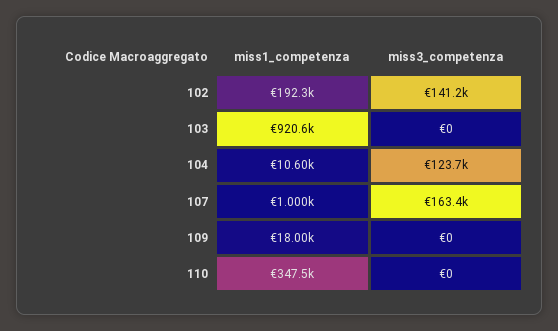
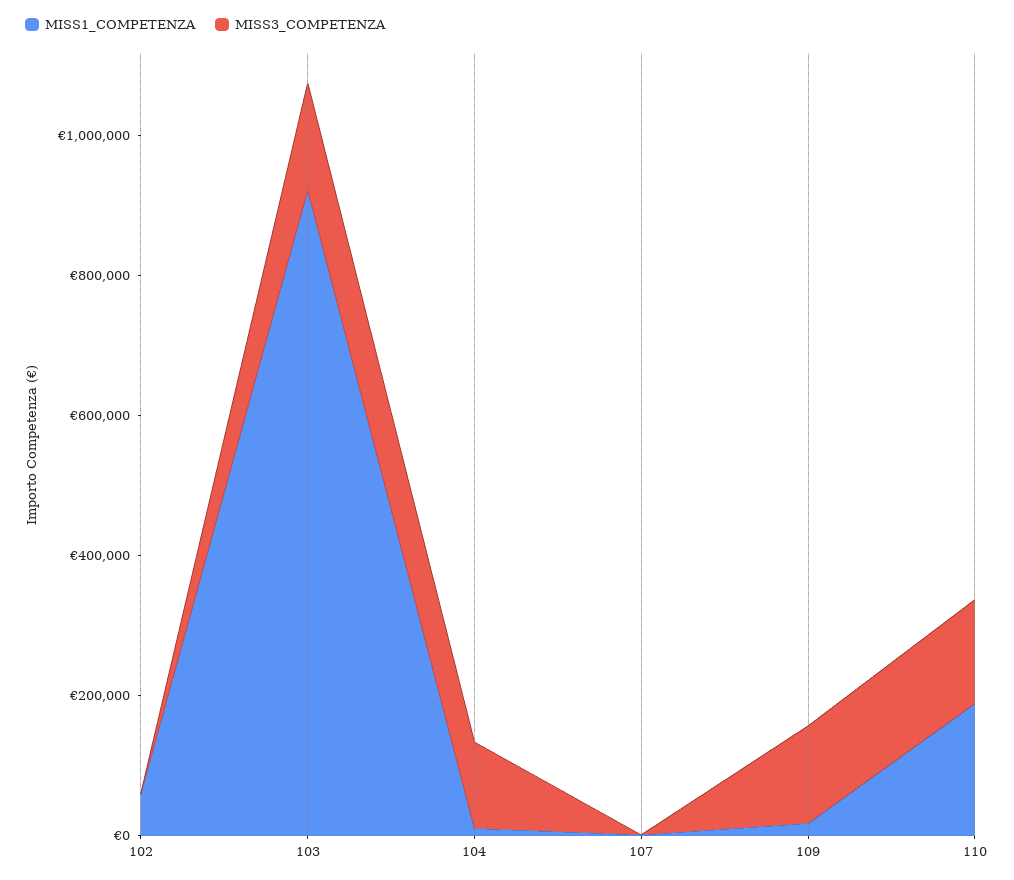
  {
    "miss1_competenza": {
-     "102": 192300,
+     "102": 50000,
      "103": 920600,
      "104": 10600,
      "107": 1000,
      "109": 18000,
-     "110": 347500
+     "110": 200000
    },
    "miss3_competenza": {
-     "102": 141200,
+     "102": 0,
-     "103": 0,
+     "103": 150000,
      "104": 123700,
-     "107": 163400,
+     "107": 0,
-     "109": 0,
+     "109": 150000,
-     "110": 0
+     "110": 150000
    }
  }

